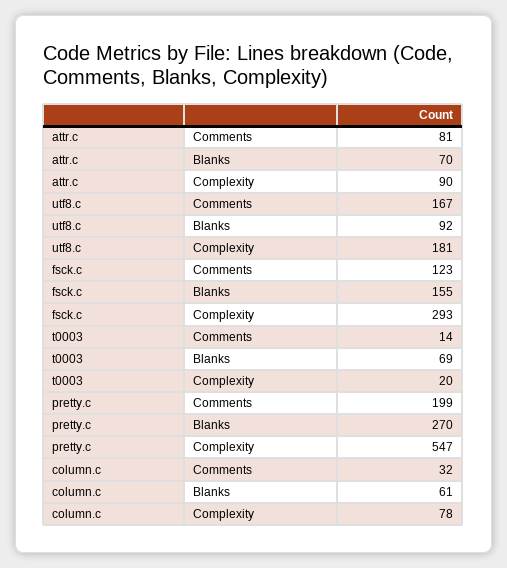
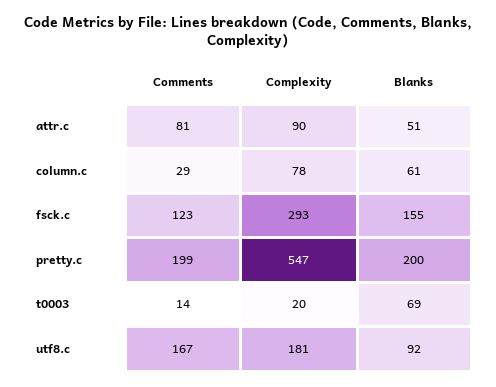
  {
    "attr.c": {
      "Comments": 81,
-     "Blanks": 70,
+     "Blanks": 51,
      "Complexity": 90
    },
    "utf8.c": {
      "Comments": 167,
      "Blanks": 92,
      "Complexity": 181
    },
    "fsck.c": {
      "Comments": 123,
      "Blanks": 155,
      "Complexity": 293
    },
    "t0003": {
      "Comments": 14,
      "Blanks": 69,
      "Complexity": 20
    },
    "pretty.c": {
      "Comments": 199,
-     "Blanks": 270,
+     "Blanks": 200,
      "Complexity": 547
    },
    "column.c": {
-     "Comments": 32,
+     "Comments": 29,
      "Blanks": 61,
      "Complexity": 78
    }
  }

